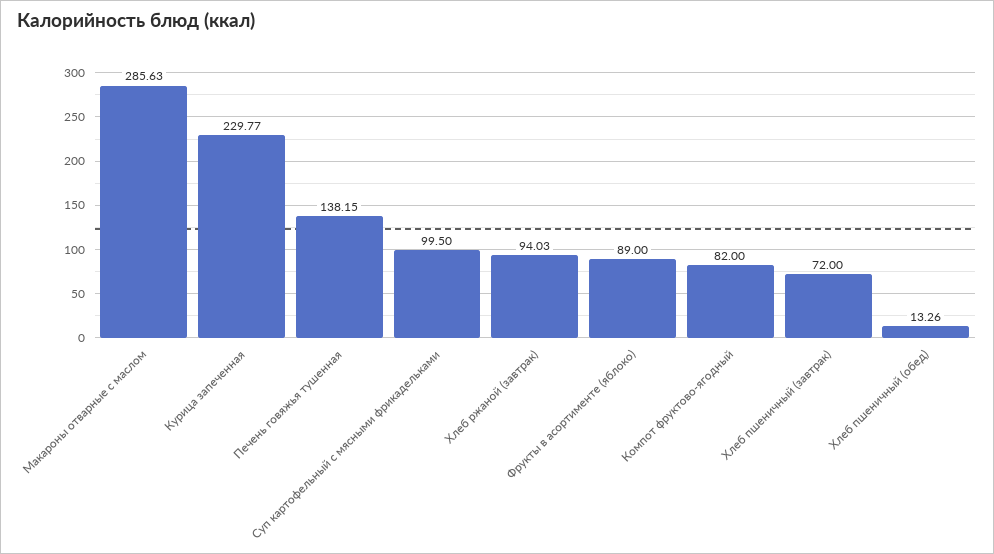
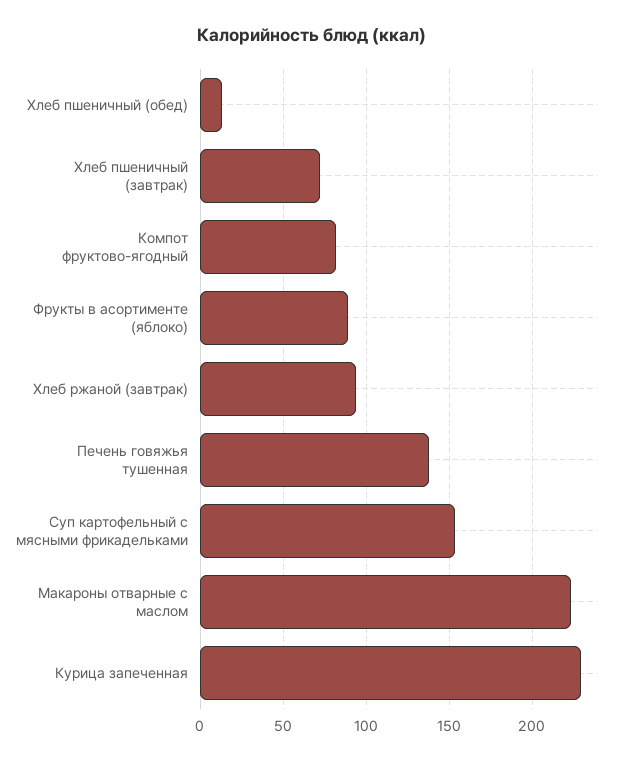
  {
-   "Макароны отварные с маслом": 285.63,
+   "Макароны отварные с маслом": 225,
    "Курица запеченная": 229.77,
    "Печень говяжья тушенная": 138.15,
-   "Суп картофельный с мясными фрикадельками": 99.5,
+   "Суп картофельный с мясными фрикадельками": 155,
    "Хлеб ржаной (завтрак)": 94.03,
    "Фрукты в асортименте (яблоко)": 89,
    "Компот фруктово-ягодный": 82,
    "Хлеб пшеничный (завтрак)": 72,
    "Хлеб пшеничный (обед)": 13.26
  }

